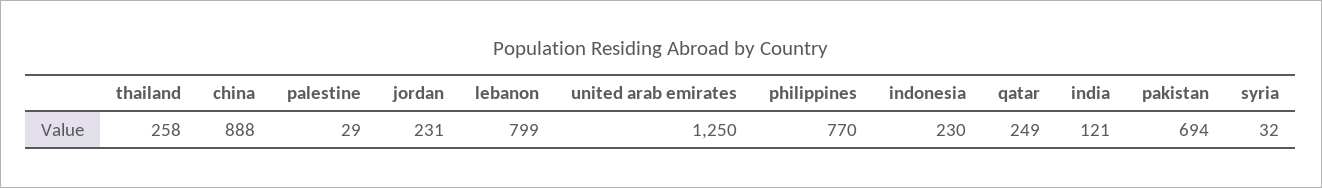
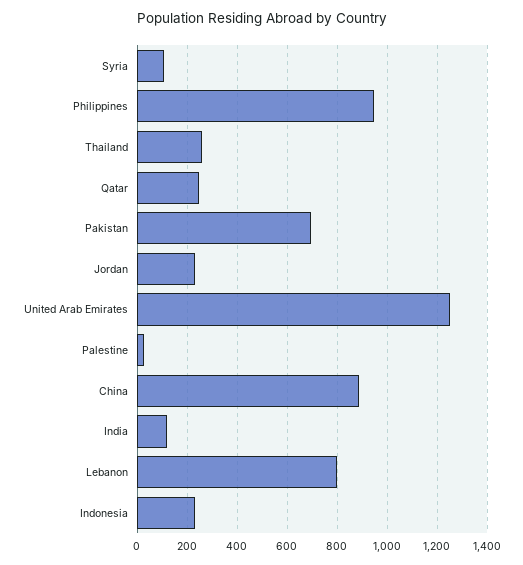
  {
    "thailand": 258,
    "china": 888,
    "palestine": 29,
    "jordan": 231,
    "lebanon": 799,
    "united arab emirates": 1250,
-   "philippines": 770,
+   "philippines": 950,
    "indonesia": 230,
    "qatar": 249,
    "india": 121,
    "pakistan": 694,
-   "syria": 32
+   "syria": 100
  }

